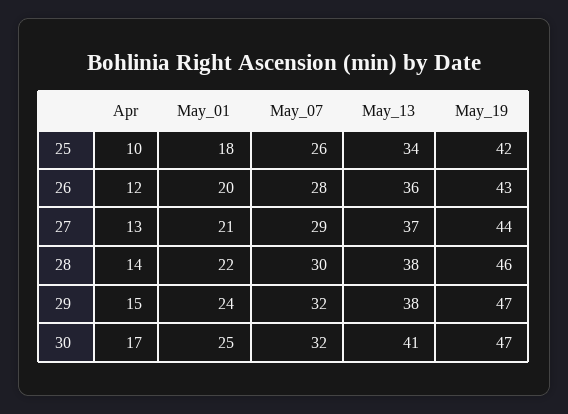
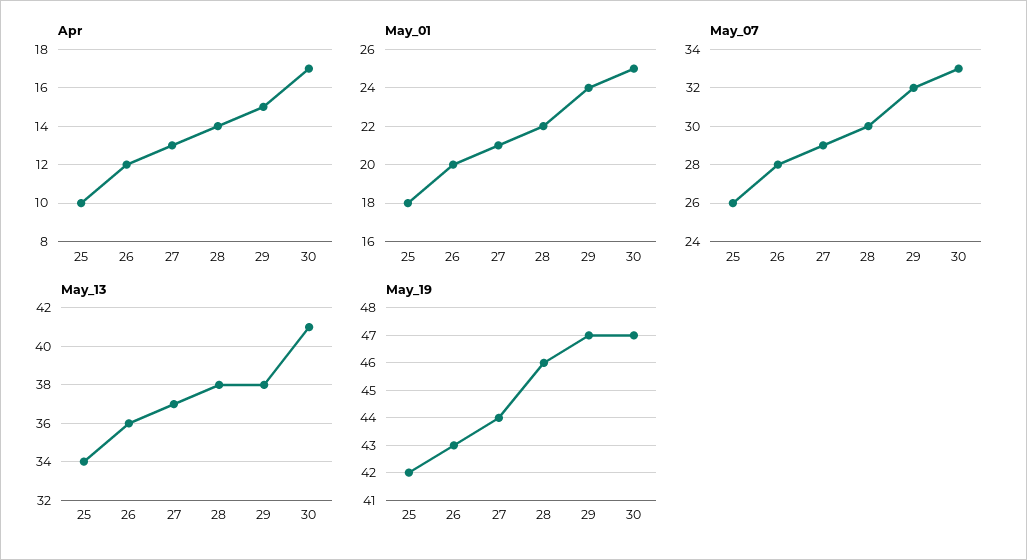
  {
    "Apr": {
      "25": 10,
      "26": 12,
      "27": 13,
      "28": 14,
      "29": 15,
      "30": 17
    },
    "May_01": {
      "25": 18,
      "26": 20,
      "27": 21,
      "28": 22,
      "29": 24,
      "30": 25
    },
    "May_07": {
      "25": 26,
      "26": 28,
      "27": 29,
      "28": 30,
      "29": 32,
-     "30": 32
+     "30": 33
    },
    "May_13": {
      "25": 34,
      "26": 36,
      "27": 37,
      "28": 38,
      "29": 38,
      "30": 41
    },
    "May_19": {
      "25": 42,
      "26": 43,
      "27": 44,
      "28": 46,
      "29": 47,
      "30": 47
    }
  }

